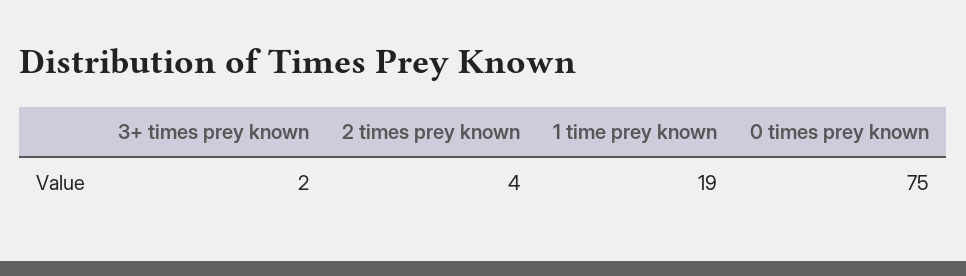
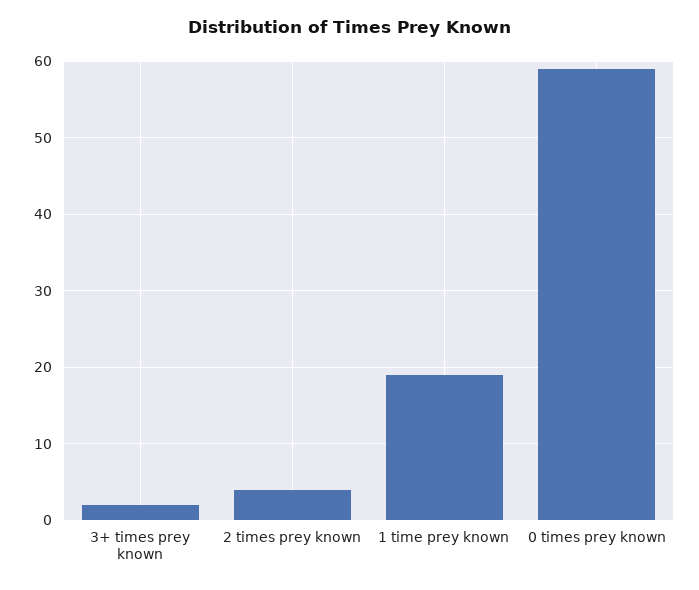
  {
    "3+ times prey known": 2,
    "2 times prey known": 4,
    "1 time prey known": 19,
-   "0 times prey known": 75
+   "0 times prey known": 59
  }

